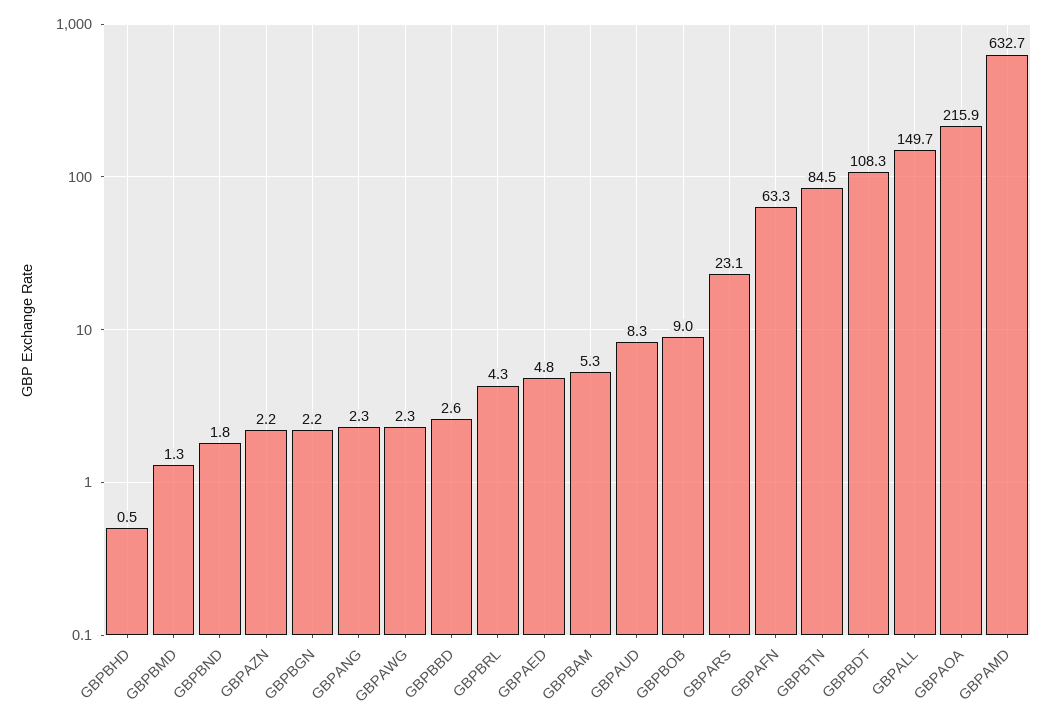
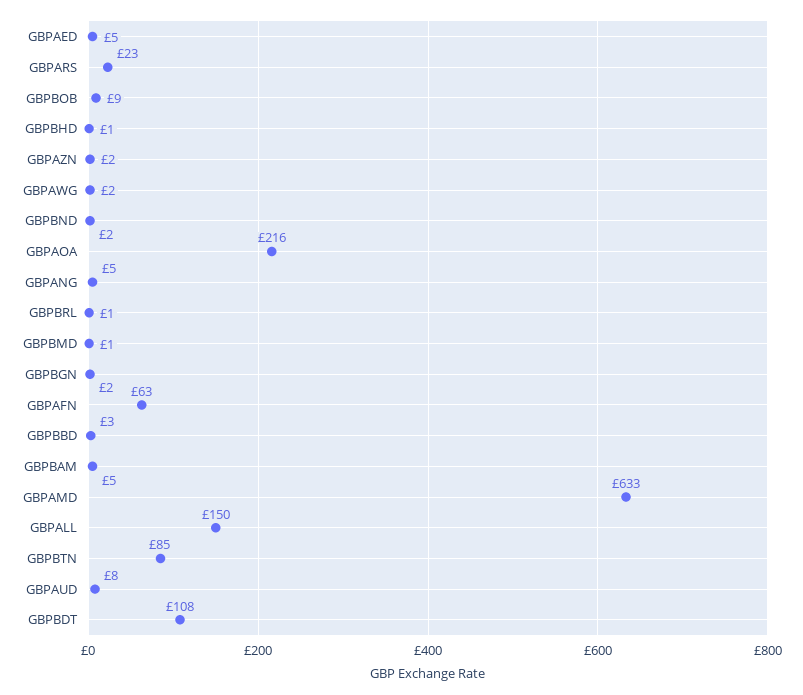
  {
    "GBPBHD": 0.5,
    "GBPBMD": 1.3,
    "GBPBND": 1.8,
    "GBPAZN": 2.2,
    "GBPBGN": 2.2,
-   "GBPANG": 2.3,
+   "GBPANG": 5,
    "GBPAWG": 2.3,
    "GBPBBD": 2.6,
-   "GBPBRL": 4.3,
+   "GBPBRL": 1,
    "GBPAED": 4.8,
    "GBPBAM": 5.3,
    "GBPAUD": 8.3,
    "GBPBOB": 9,
    "GBPARS": 23.1,
    "GBPAFN": 63.3,
    "GBPBTN": 84.5,
    "GBPBDT": 108.3,
    "GBPALL": 149.7,
    "GBPAOA": 215.9,
    "GBPAMD": 632.7
  }

